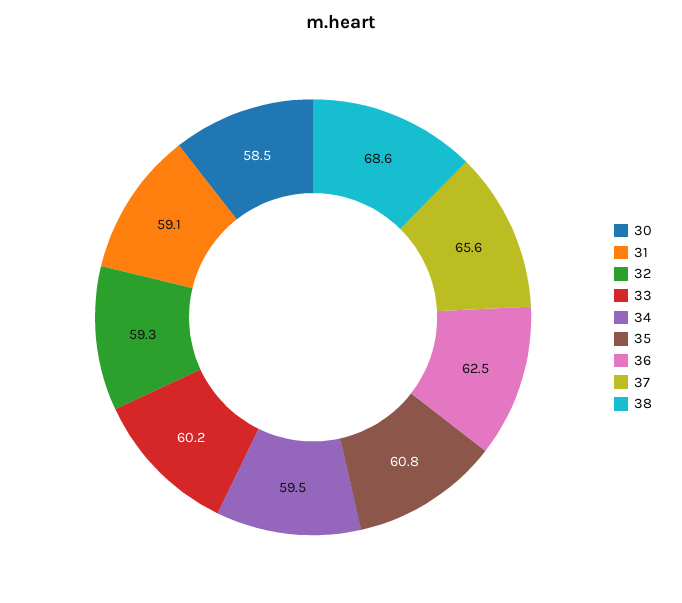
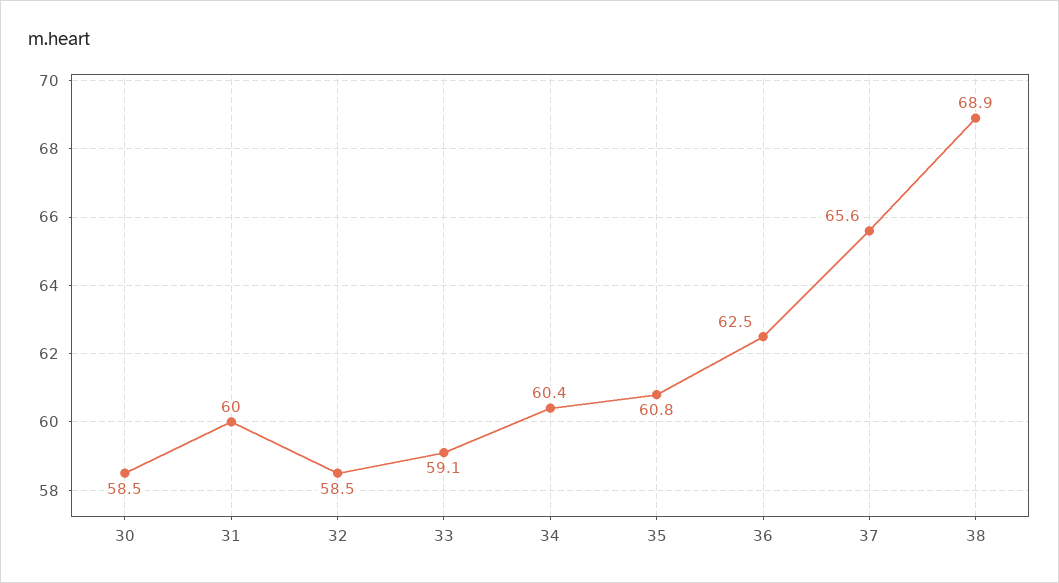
  {
    "30": 58.5,
-   "31": 59.1,
+   "31": 60,
-   "32": 59.3,
+   "32": 58.5,
-   "33": 60.2,
+   "33": 59.1,
-   "34": 59.5,
+   "34": 60.4,
    "35": 60.8,
    "36": 62.5,
    "37": 65.6,
-   "38": 68.6
+   "38": 68.9
  }

